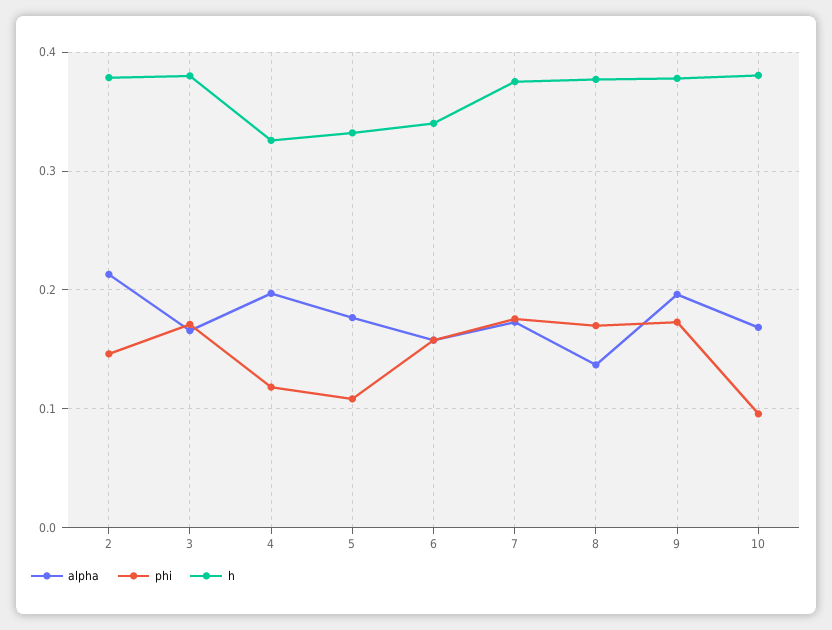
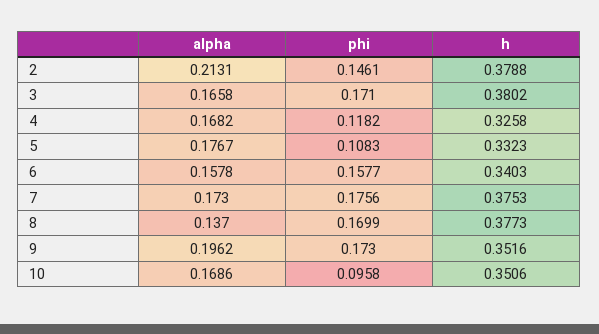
  {
    "alpha": {
      "2": 0.2131,
      "3": 0.1658,
-     "4": 0.2,
+     "4": 0.1682,
      "5": 0.1767,
      "6": 0.1578,
      "7": 0.173,
      "8": 0.137,
      "9": 0.1962,
      "10": 0.1686
    },
    "phi": {
      "2": 0.1461,
      "3": 0.171,
      "4": 0.1182,
      "5": 0.1083,
      "6": 0.1577,
      "7": 0.1756,
      "8": 0.1699,
      "9": 0.173,
      "10": 0.0958
    },
    "h": {
      "2": 0.3788,
      "3": 0.3802,
      "4": 0.3258,
      "5": 0.3323,
      "6": 0.3403,
      "7": 0.3753,
      "8": 0.3773,
-     "9": 0.38,
+     "9": 0.3516,
-     "10": 0.38
+     "10": 0.3506
    }
  }

